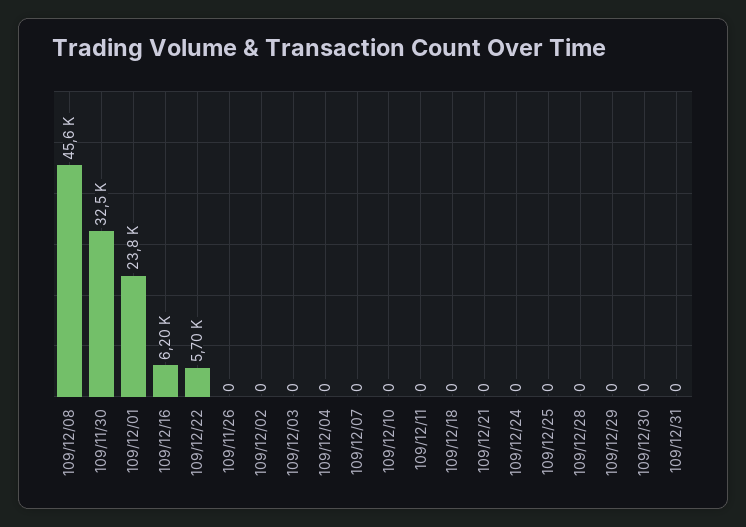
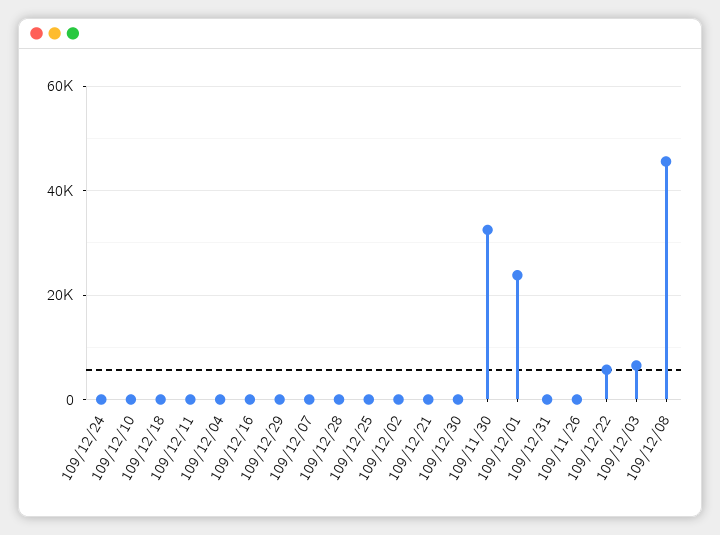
  {
    "109/12/08": 45600,
    "109/11/30": 32500,
    "109/12/01": 23800,
-   "109/12/16": 6200,
+   "109/12/16": 0,
    "109/12/22": 5700,
    "109/11/26": 0,
    "109/12/02": 0,
-   "109/12/03": 0,
+   "109/12/03": 6000,
    "109/12/04": 0,
    "109/12/07": 0,
    "109/12/10": 0,
    "109/12/11": 0,
    "109/12/18": 0,
    "109/12/21": 0,
    "109/12/24": 0,
    "109/12/25": 0,
    "109/12/28": 0,
    "109/12/29": 0,
    "109/12/30": 0,
    "109/12/31": 0
  }

